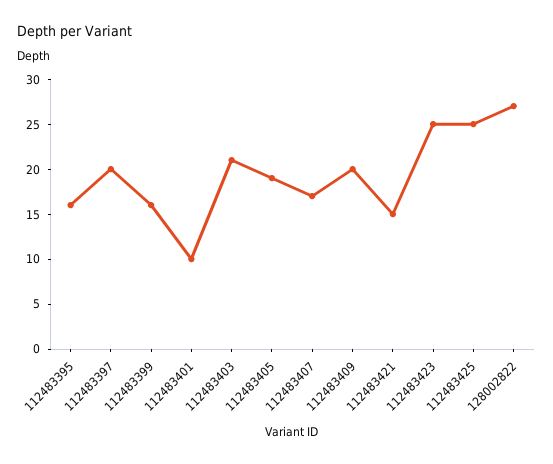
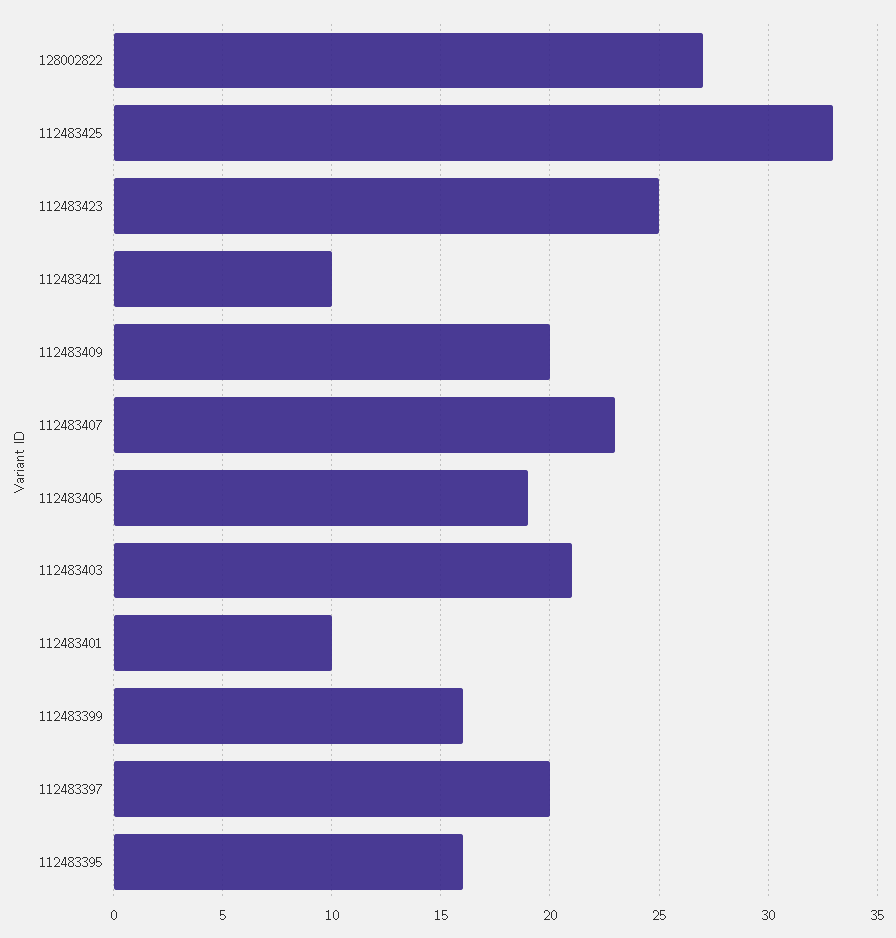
  {
    "112483395": 16,
    "112483397": 20,
    "112483399": 16,
    "112483401": 10,
    "112483403": 21,
    "112483405": 19,
-   "112483407": 17,
+   "112483407": 23,
    "112483409": 20,
-   "112483421": 15,
+   "112483421": 10,
    "112483423": 25,
-   "112483425": 25,
+   "112483425": 33,
    "128002822": 27
  }

